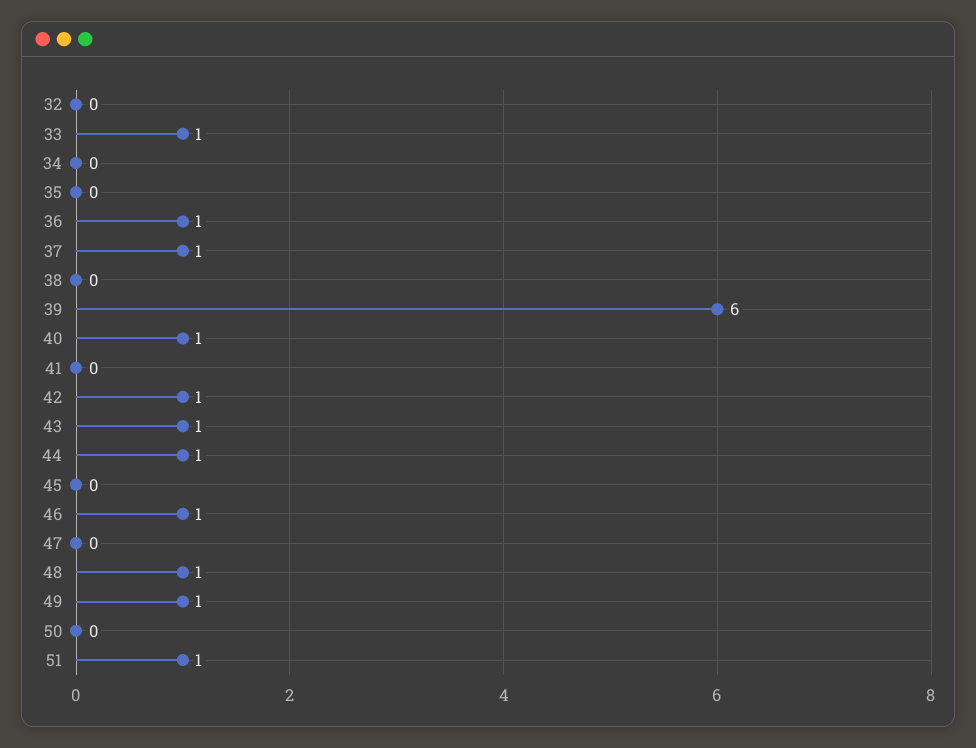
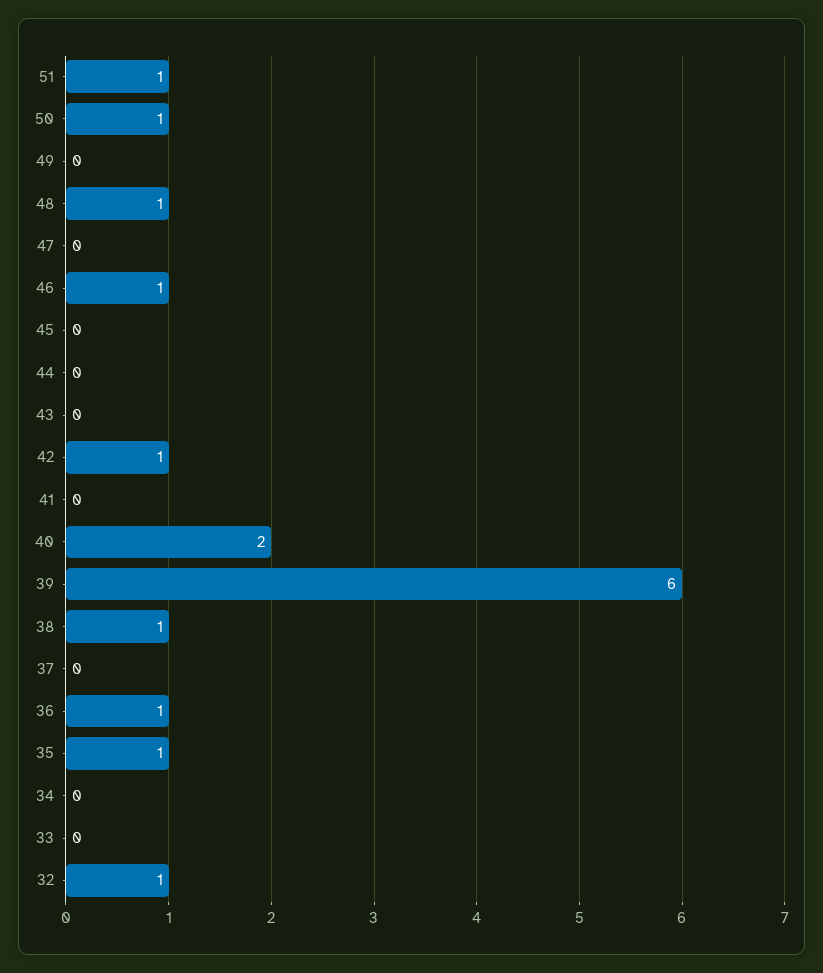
  {
-   "32": 0,
+   "32": 1,
-   "33": 1,
+   "33": 0,
    "34": 0,
-   "35": 0,
+   "35": 1,
    "36": 1,
-   "37": 1,
+   "37": 0,
-   "38": 0,
+   "38": 1,
    "39": 6,
-   "40": 1,
+   "40": 2,
    "41": 0,
    "42": 1,
-   "43": 1,
+   "43": 0,
-   "44": 1,
+   "44": 0,
    "45": 0,
    "46": 1,
    "47": 0,
    "48": 1,
-   "49": 1,
+   "49": 0,
-   "50": 0,
+   "50": 1,
    "51": 1
  }

